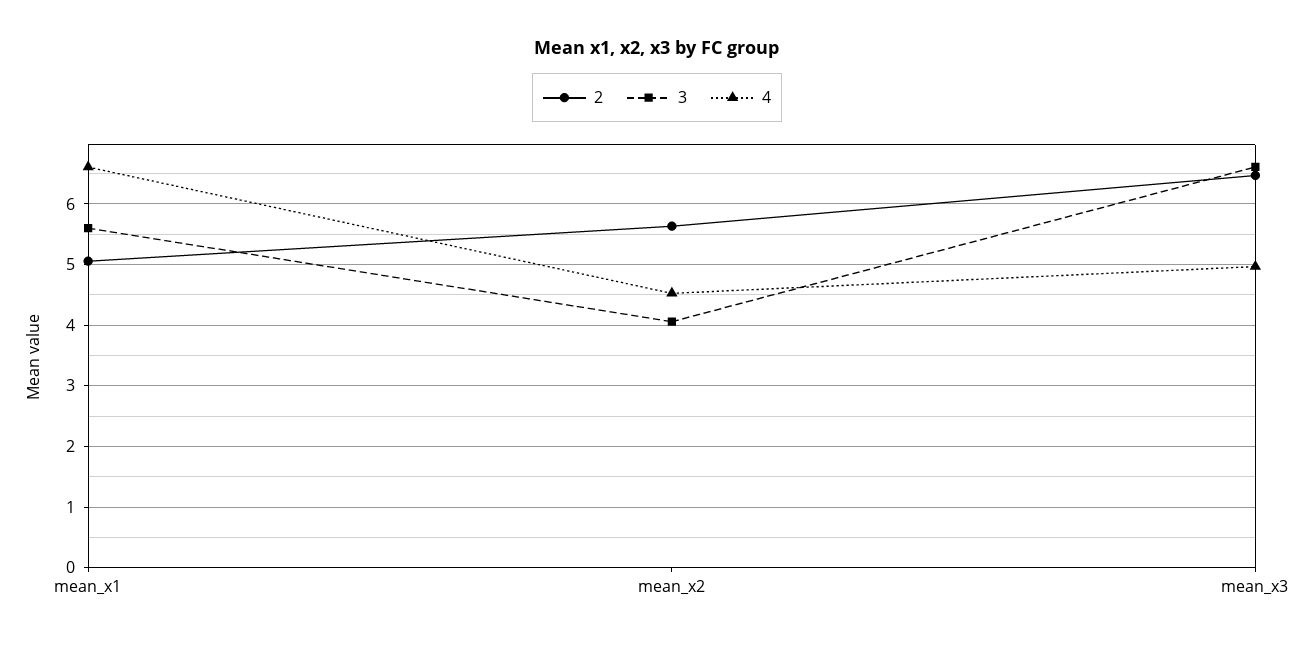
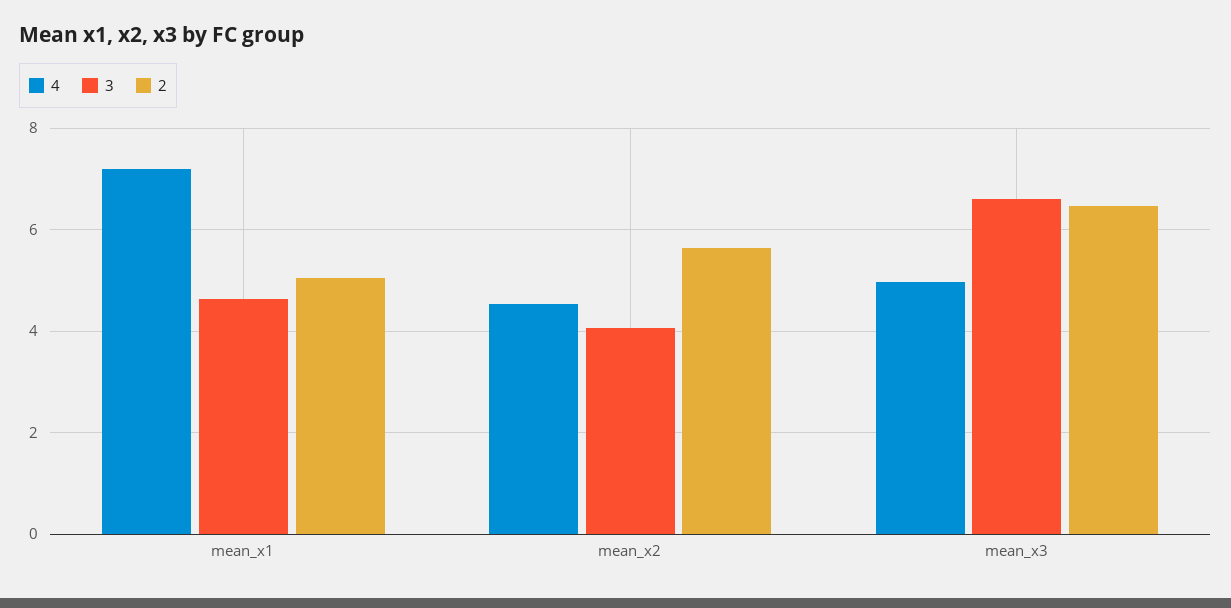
  {
    "2": {
      "mean_x1": 5.1,
      "mean_x2": 5.6,
      "mean_x3": 6.5
    },
    "3": {
-     "mean_x1": 5.6,
+     "mean_x1": 4.6,
      "mean_x2": 4.1,
      "mean_x3": 6.6
    },
    "4": {
-     "mean_x1": 6.6,
+     "mean_x1": 7.2,
      "mean_x2": 4.5,
      "mean_x3": 5
    }
  }

